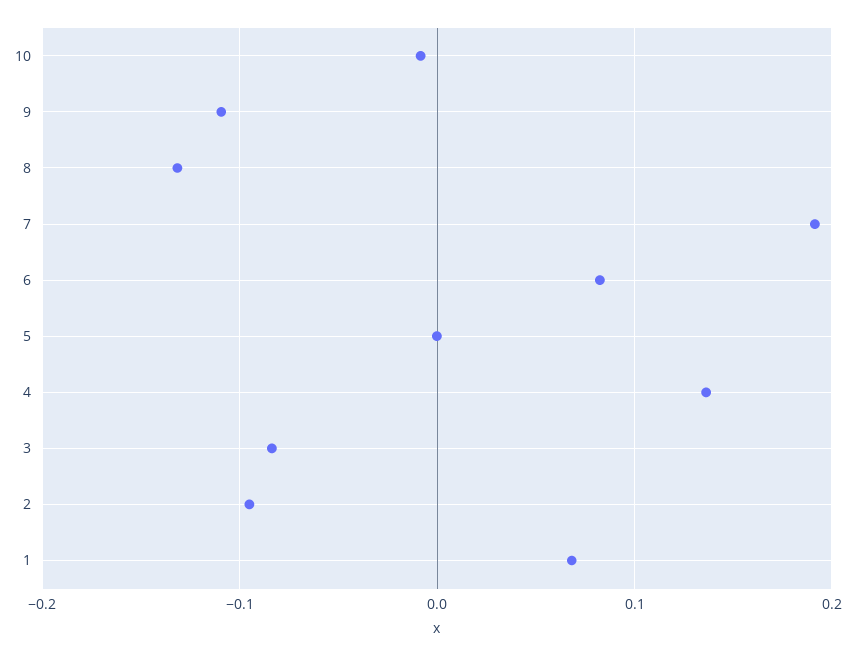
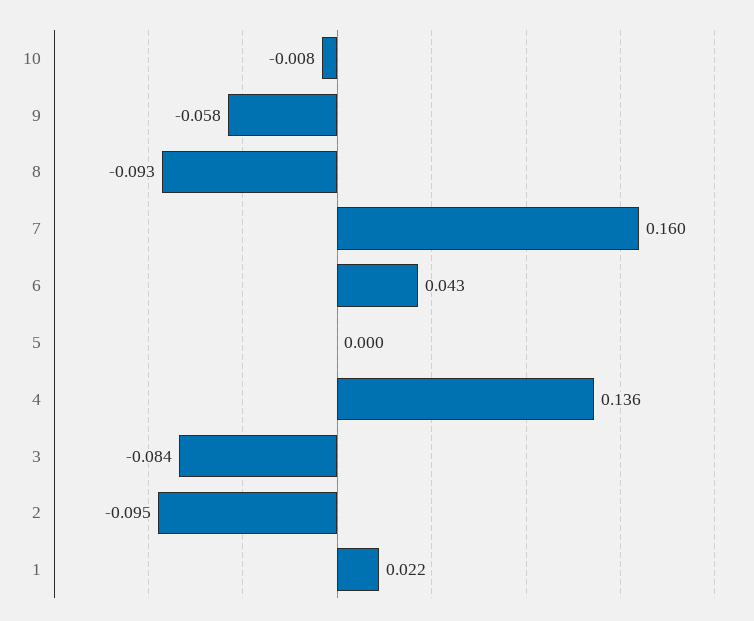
  {
    "10": -0.008,
-   "9": -0.11,
+   "9": -0.058,
-   "8": -0.13,
+   "8": -0.093,
-   "7": 0.19,
+   "7": 0.16,
-   "6": 0.08,
+   "6": 0.043,
    "5": 0,
    "4": 0.136,
    "3": -0.084,
    "2": -0.095,
-   "1": 0.07
+   "1": 0.022
  }

